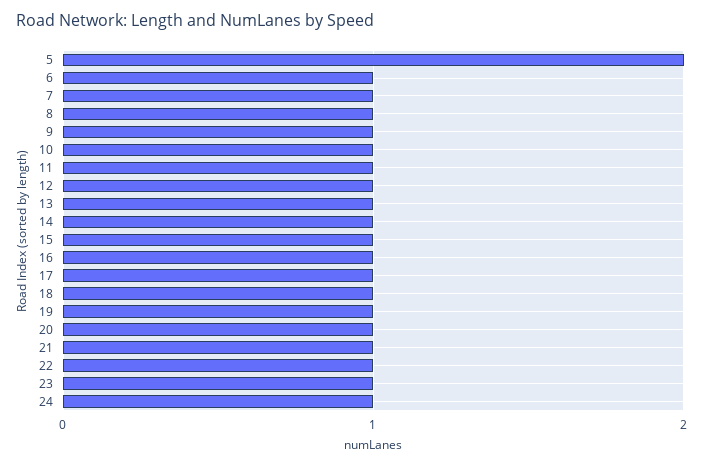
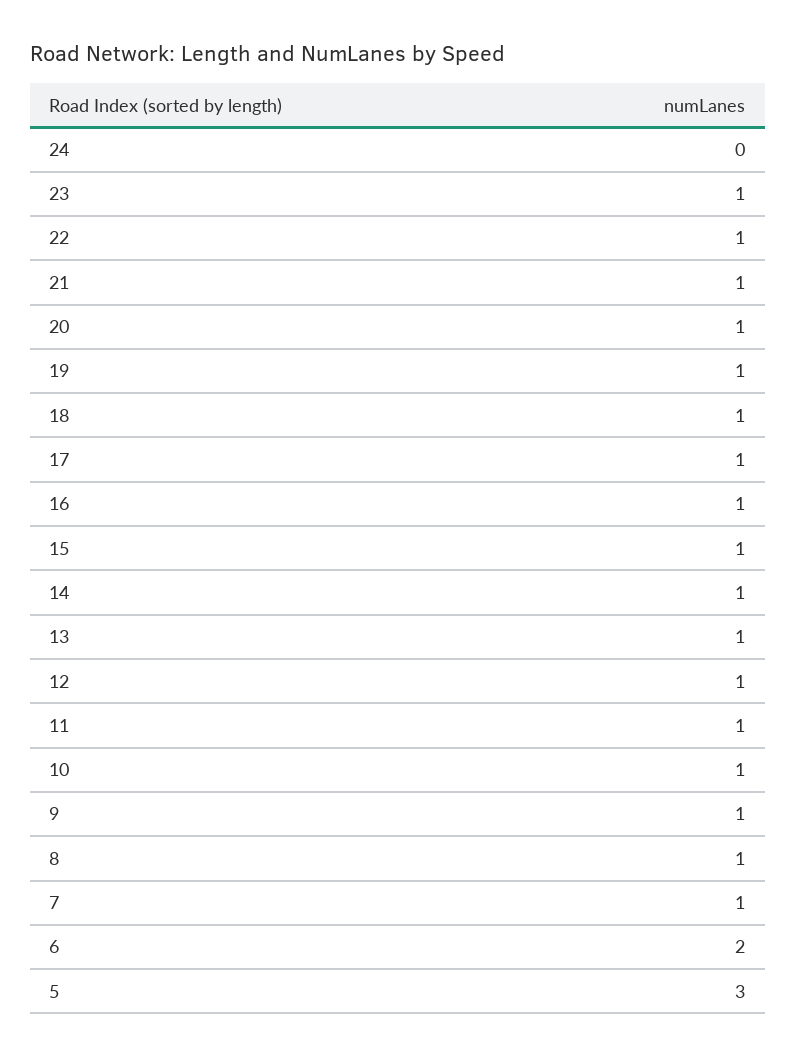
  {
-   "5": 2,
+   "5": 3,
-   "6": 1,
+   "6": 2,
    "7": 1,
    "8": 1,
    "9": 1,
    "10": 1,
    "11": 1,
    "12": 1,
    "13": 1,
    "14": 1,
    "15": 1,
    "16": 1,
    "17": 1,
    "18": 1,
    "19": 1,
    "20": 1,
    "21": 1,
    "22": 1,
    "23": 1,
-   "24": 1
+   "24": 0
  }

